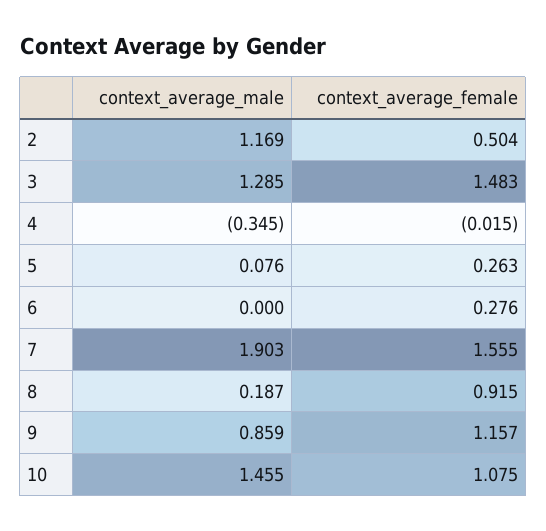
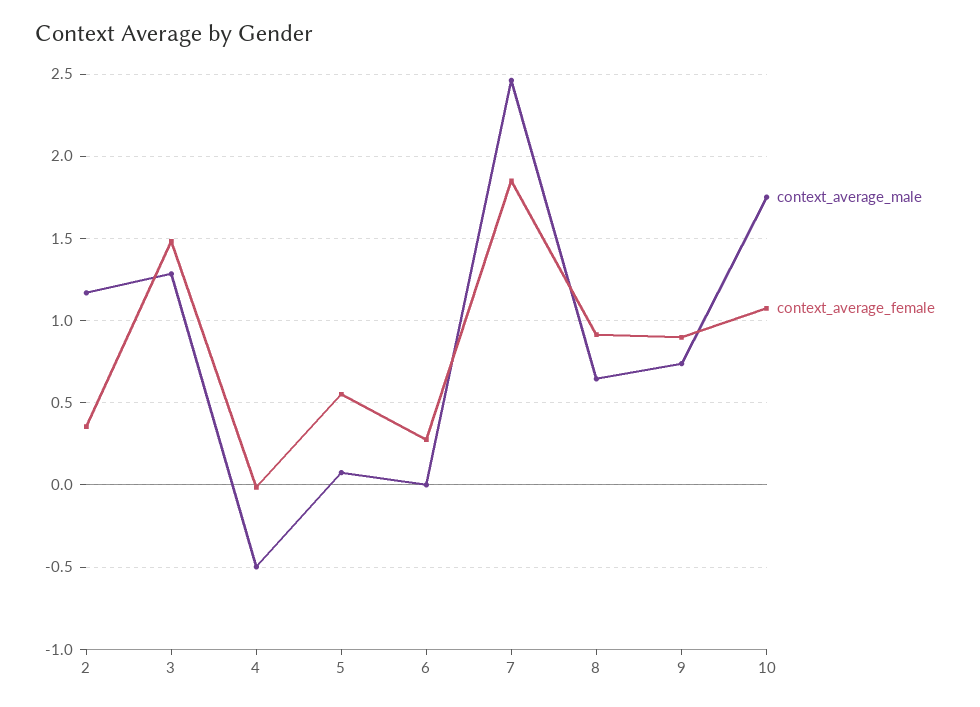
  {
    "context_average_male": {
      "2": 1.169,
      "3": 1.285,
-     "4": -0.345,
+     "4": -0.5,
      "5": 0.076,
      "6": 0,
-     "7": 1.903,
+     "7": 2.45,
-     "8": 0.187,
+     "8": 0.65,
-     "9": 0.859,
+     "9": 0.75,
-     "10": 1.455
+     "10": 1.75
    },
    "context_average_female": {
-     "2": 0.504,
+     "2": 0.35,
      "3": 1.483,
      "4": -0.015,
-     "5": 0.263,
+     "5": 0.55,
      "6": 0.276,
-     "7": 1.555,
+     "7": 1.85,
      "8": 0.915,
-     "9": 1.157,
+     "9": 0.9,
      "10": 1.075
    }
  }

